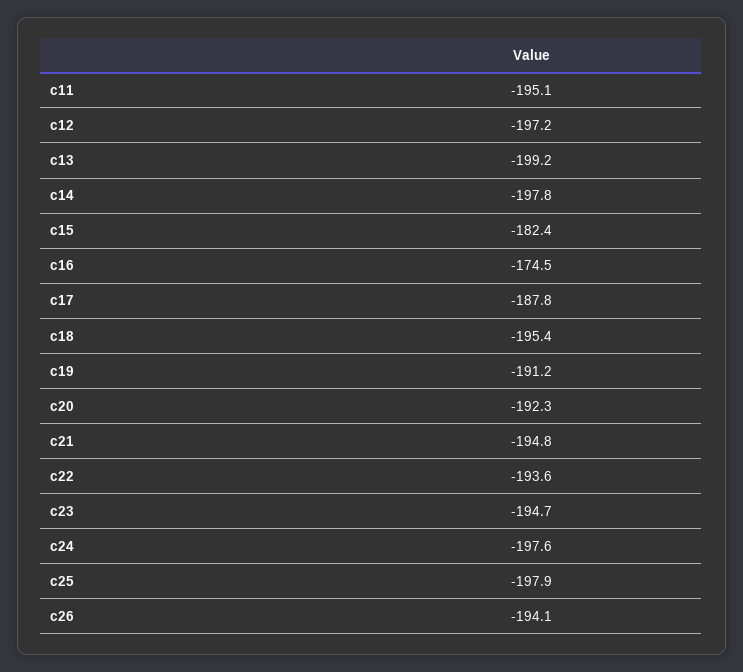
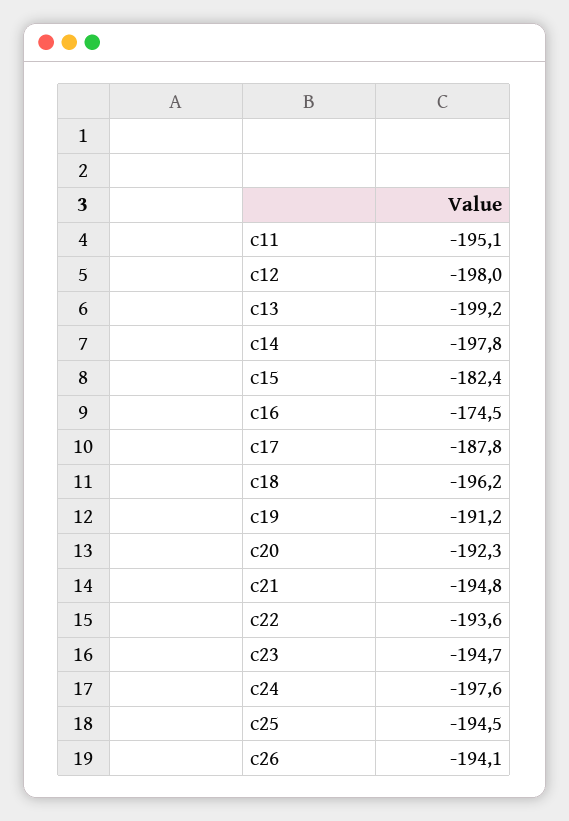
  {
    "c11": -195.1,
-   "c12": -197.2,
+   "c12": -198,
    "c13": -199.2,
    "c14": -197.8,
    "c15": -182.4,
    "c16": -174.5,
    "c17": -187.8,
-   "c18": -195.4,
+   "c18": -196.2,
    "c19": -191.2,
    "c20": -192.3,
    "c21": -194.8,
    "c22": -193.6,
    "c23": -194.7,
    "c24": -197.6,
-   "c25": -197.9,
+   "c25": -194.5,
    "c26": -194.1
  }

